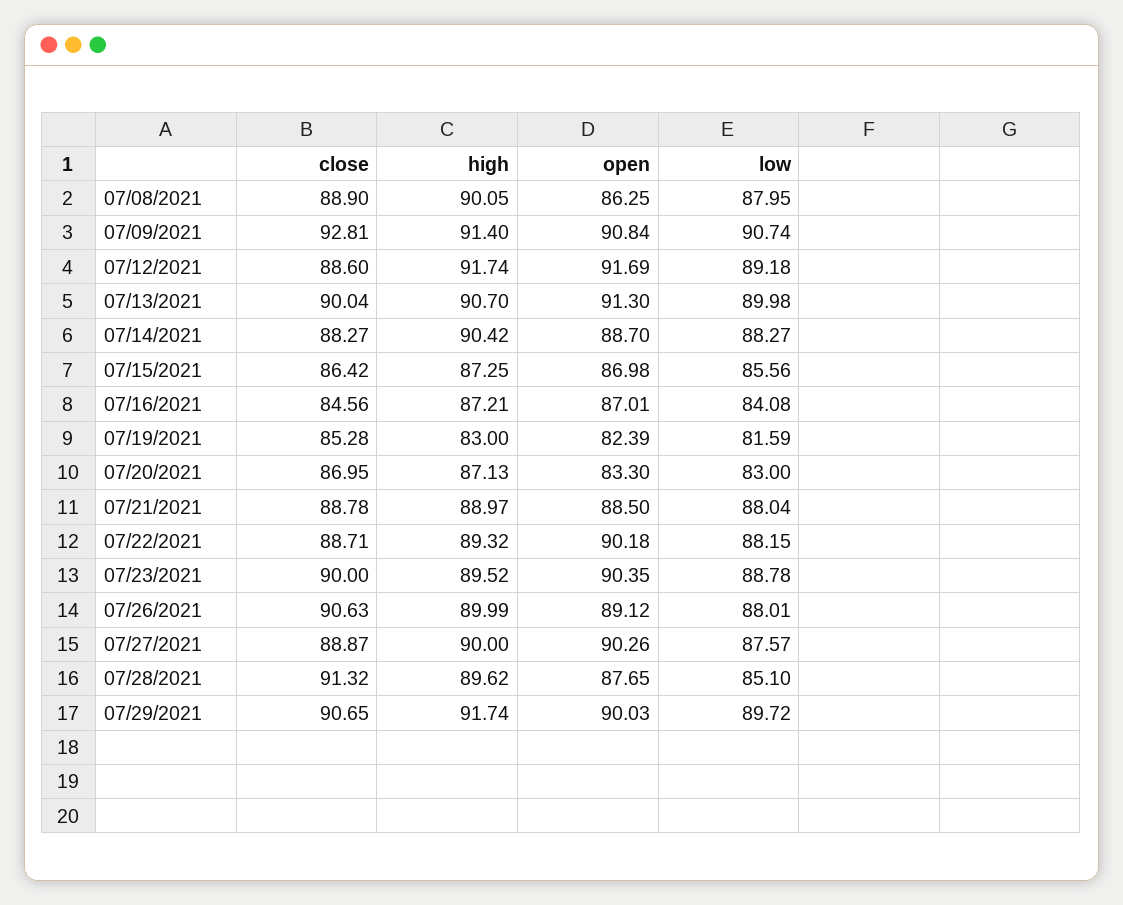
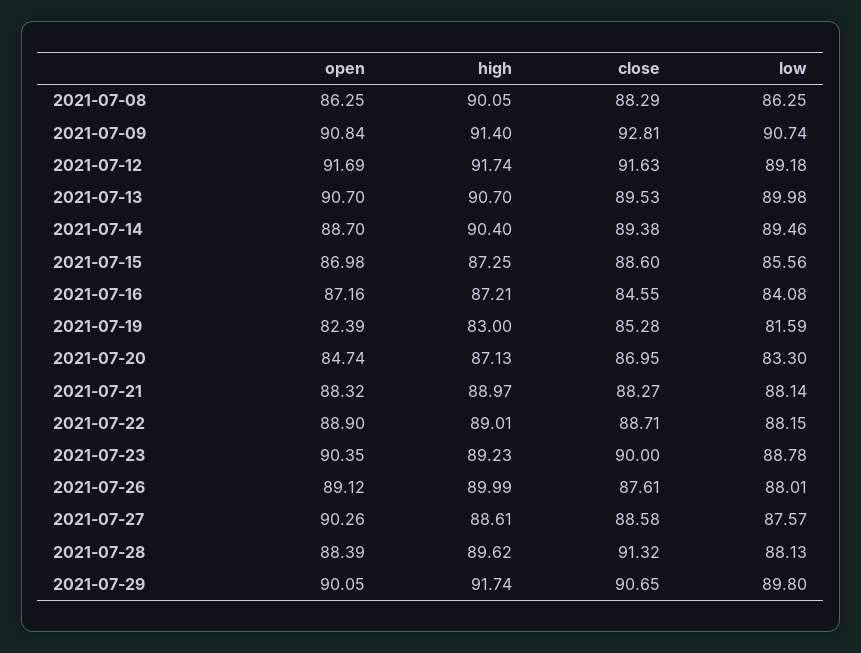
  {
    "close": {
-     "07/08/2021": 88.9,
+     "07/08/2021": 88.29,
      "07/09/2021": 92.81,
-     "07/12/2021": 88.6,
+     "07/12/2021": 91.63,
-     "07/13/2021": 90.04,
+     "07/13/2021": 89.53,
-     "07/14/2021": 88.27,
+     "07/14/2021": 89.38,
-     "07/15/2021": 86.42,
+     "07/15/2021": 88.6,
-     "07/16/2021": 84.56,
+     "07/16/2021": 84.55,
      "07/19/2021": 85.28,
      "07/20/2021": 86.95,
-     "07/21/2021": 88.78,
+     "07/21/2021": 88.27,
      "07/22/2021": 88.71,
      "07/23/2021": 90,
-     "07/26/2021": 90.63,
+     "07/26/2021": 87.61,
-     "07/27/2021": 88.87,
+     "07/27/2021": 88.58,
      "07/28/2021": 91.32,
      "07/29/2021": 90.65
    },
    "high": {
      "07/08/2021": 90.05,
      "07/09/2021": 91.4,
      "07/12/2021": 91.74,
      "07/13/2021": 90.7,
-     "07/14/2021": 90.42,
+     "07/14/2021": 90.4,
      "07/15/2021": 87.25,
      "07/16/2021": 87.21,
      "07/19/2021": 83,
      "07/20/2021": 87.13,
      "07/21/2021": 88.97,
-     "07/22/2021": 89.32,
+     "07/22/2021": 89.01,
-     "07/23/2021": 89.52,
+     "07/23/2021": 89.23,
      "07/26/2021": 89.99,
-     "07/27/2021": 90,
+     "07/27/2021": 88.61,
      "07/28/2021": 89.62,
      "07/29/2021": 91.74
    },
    "open": {
      "07/08/2021": 86.25,
      "07/09/2021": 90.84,
      "07/12/2021": 91.69,
-     "07/13/2021": 91.3,
+     "07/13/2021": 90.7,
      "07/14/2021": 88.7,
      "07/15/2021": 86.98,
-     "07/16/2021": 87.01,
+     "07/16/2021": 87.16,
      "07/19/2021": 82.39,
-     "07/20/2021": 83.3,
+     "07/20/2021": 84.74,
-     "07/21/2021": 88.5,
+     "07/21/2021": 88.32,
-     "07/22/2021": 90.18,
+     "07/22/2021": 88.9,
      "07/23/2021": 90.35,
      "07/26/2021": 89.12,
      "07/27/2021": 90.26,
-     "07/28/2021": 87.65,
+     "07/28/2021": 88.39,
-     "07/29/2021": 90.03
+     "07/29/2021": 90.05
    },
    "low": {
-     "07/08/2021": 87.95,
+     "07/08/2021": 86.25,
      "07/09/2021": 90.74,
      "07/12/2021": 89.18,
      "07/13/2021": 89.98,
-     "07/14/2021": 88.27,
+     "07/14/2021": 89.46,
      "07/15/2021": 85.56,
      "07/16/2021": 84.08,
      "07/19/2021": 81.59,
-     "07/20/2021": 83,
+     "07/20/2021": 83.3,
-     "07/21/2021": 88.04,
+     "07/21/2021": 88.14,
      "07/22/2021": 88.15,
      "07/23/2021": 88.78,
      "07/26/2021": 88.01,
      "07/27/2021": 87.57,
-     "07/28/2021": 85.1,
+     "07/28/2021": 88.13,
-     "07/29/2021": 89.72
+     "07/29/2021": 89.8
    }
  }

